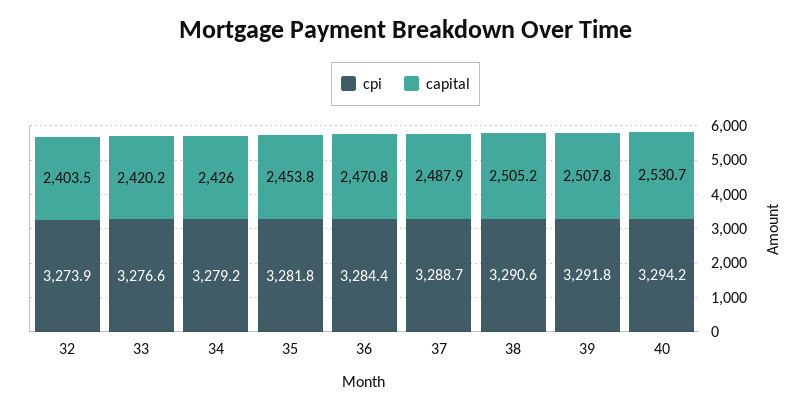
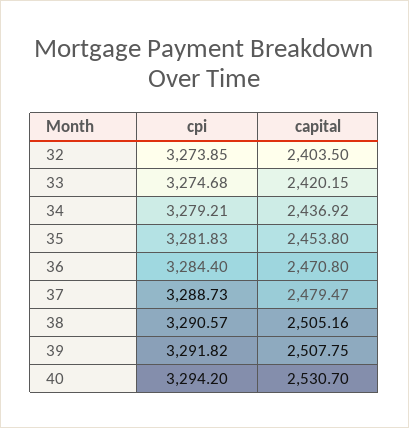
  {
    "cpi": {
      "32": 3273.85,
-     "33": 3276.6,
+     "33": 3274.68,
      "34": 3279.21,
      "35": 3281.83,
      "36": 3284.4,
      "37": 3288.73,
      "38": 3290.57,
      "39": 3291.82,
      "40": 3294.2
    },
    "capital": {
      "32": 2403.5,
      "33": 2420.15,
-     "34": 2426,
+     "34": 2436.92,
      "35": 2453.8,
      "36": 2470.8,
-     "37": 2487.9,
+     "37": 2479.47,
      "38": 2505.16,
      "39": 2507.75,
      "40": 2530.7
    }
  }

